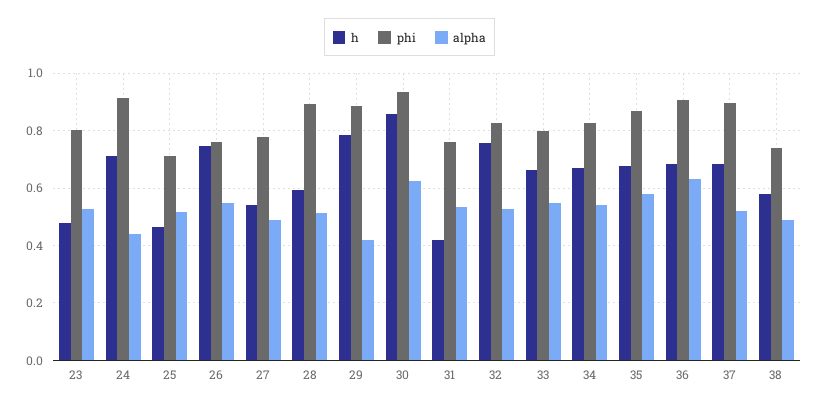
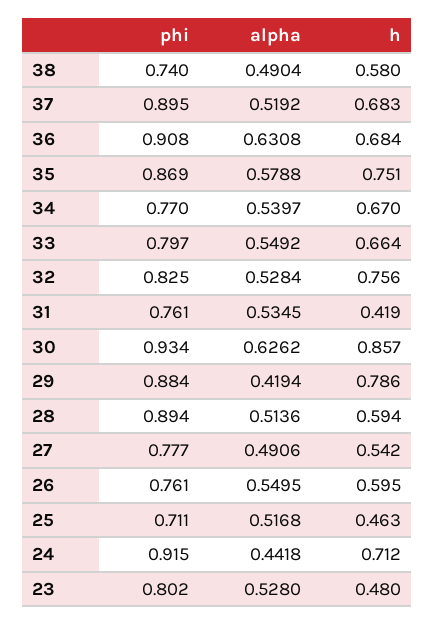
  {
    "h": {
      "23": 0.48,
      "24": 0.712,
      "25": 0.463,
-     "26": 0.75,
+     "26": 0.595,
      "27": 0.542,
      "28": 0.594,
      "29": 0.786,
      "30": 0.857,
      "31": 0.419,
      "32": 0.756,
      "33": 0.664,
      "34": 0.67,
-     "35": 0.675,
+     "35": 0.751,
      "36": 0.684,
      "37": 0.683,
      "38": 0.58
    },
    "phi": {
      "23": 0.802,
      "24": 0.915,
      "25": 0.711,
      "26": 0.761,
      "27": 0.777,
      "28": 0.894,
      "29": 0.884,
      "30": 0.934,
      "31": 0.761,
      "32": 0.825,
      "33": 0.797,
-     "34": 0.825,
+     "34": 0.77,
      "35": 0.869,
      "36": 0.908,
      "37": 0.895,
      "38": 0.74
    },
    "alpha": {
      "23": 0.528,
      "24": 0.4418,
      "25": 0.5168,
      "26": 0.5495,
      "27": 0.4906,
      "28": 0.5136,
      "29": 0.4194,
      "30": 0.6262,
      "31": 0.5345,
      "32": 0.5284,
      "33": 0.5492,
      "34": 0.5397,
      "35": 0.5788,
      "36": 0.6308,
      "37": 0.5192,
      "38": 0.4904
    }
  }

